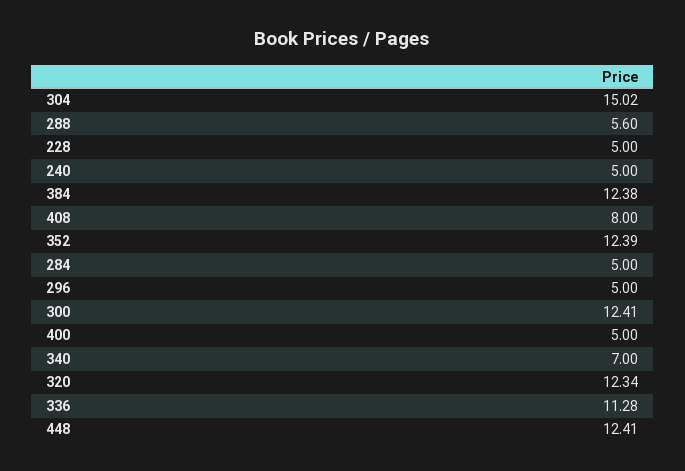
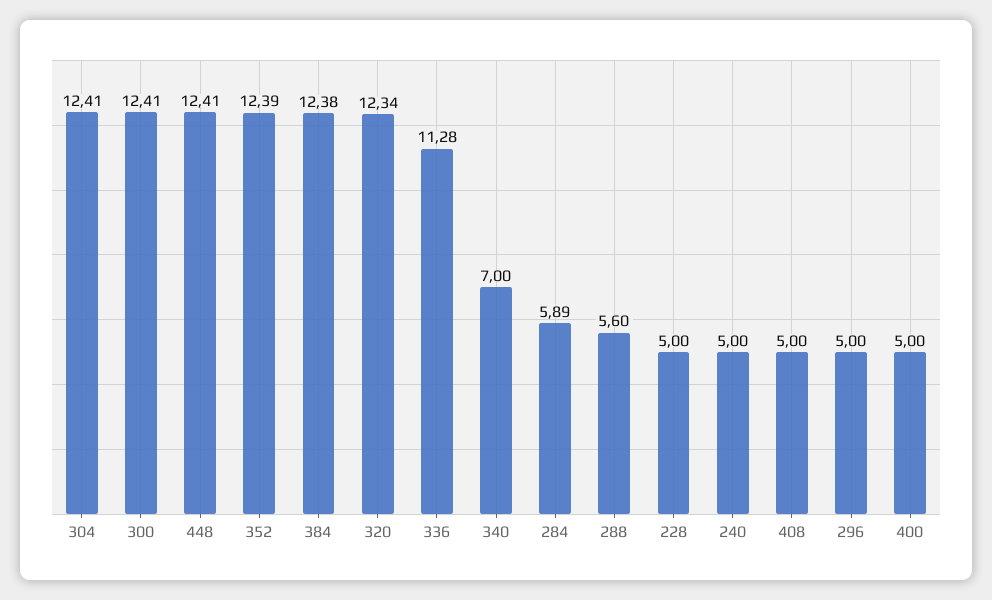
  {
-   "304": 15.02,
+   "304": 12.41,
    "288": 5.6,
    "228": 5,
    "240": 5,
    "384": 12.38,
-   "408": 8,
+   "408": 5,
    "352": 12.39,
-   "284": 5,
+   "284": 5.89,
    "296": 5,
    "300": 12.41,
    "400": 5,
    "340": 7,
    "320": 12.34,
    "336": 11.28,
    "448": 12.41
  }

